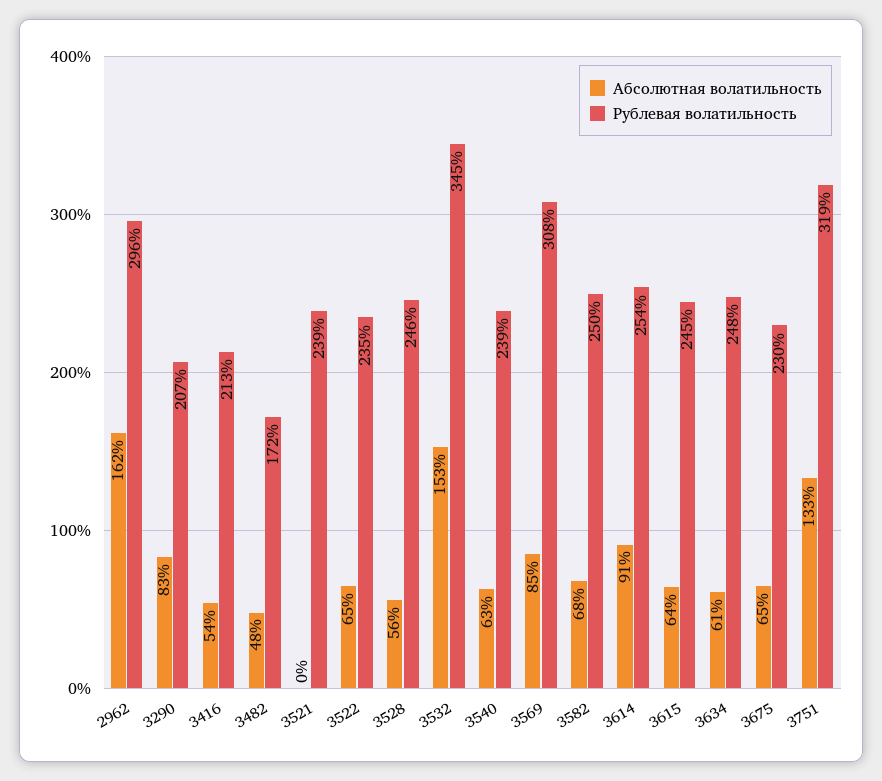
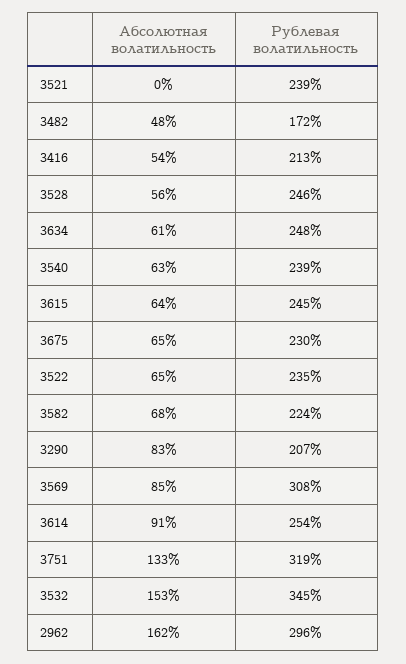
  {
    "Абсолютная волатильность": {
      "2962": 162,
      "3290": 83,
      "3416": 54,
      "3482": 48,
      "3521": 0,
      "3522": 65,
      "3528": 56,
      "3532": 153,
      "3540": 63,
      "3569": 85,
      "3582": 68,
      "3614": 91,
      "3615": 64,
      "3634": 61,
      "3675": 65,
      "3751": 133
    },
    "Рублевая волатильность": {
      "2962": 296,
      "3290": 207,
      "3416": 213,
      "3482": 172,
      "3521": 239,
      "3522": 235,
      "3528": 246,
      "3532": 345,
      "3540": 239,
      "3569": 308,
-     "3582": 250,
+     "3582": 224,
      "3614": 254,
      "3615": 245,
      "3634": 248,
      "3675": 230,
      "3751": 319
    }
  }

